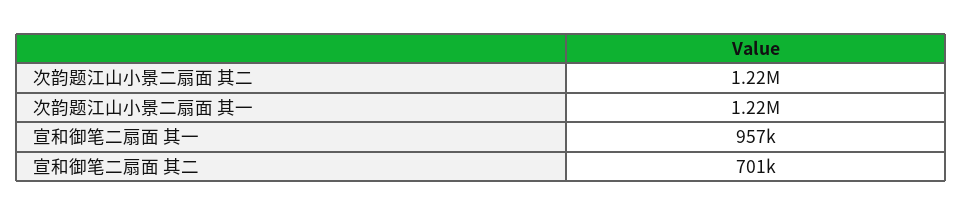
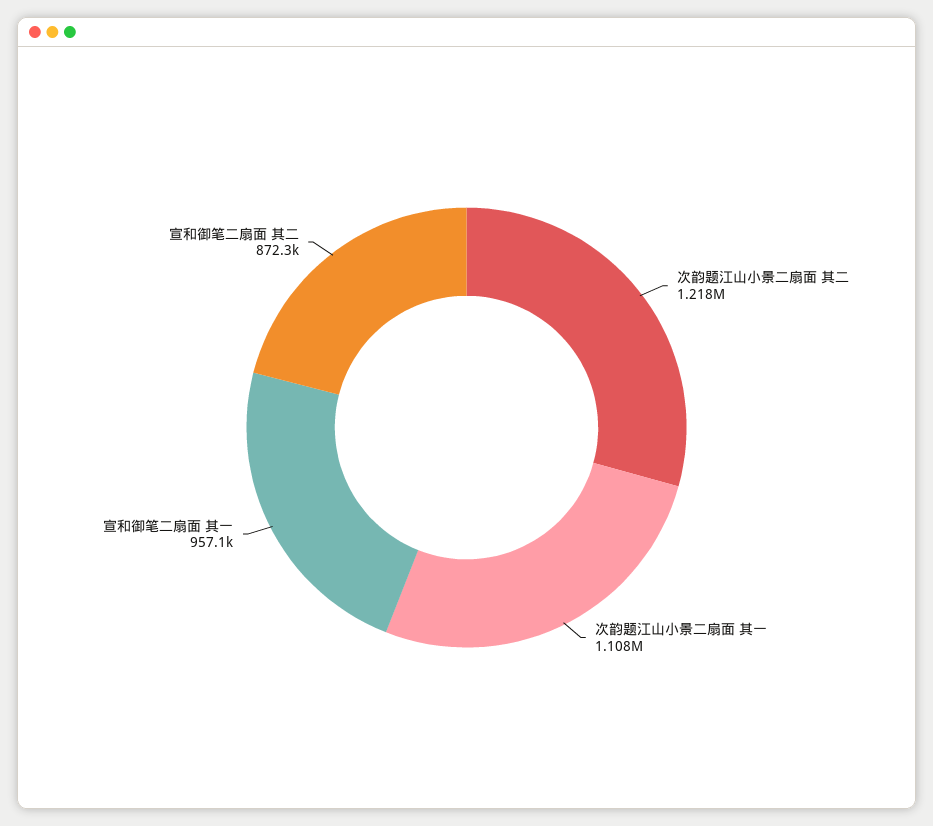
  {
    "次韵题江山小景二扇面 其二": 1218000,
-   "次韵题江山小景二扇面 其一": 1220000,
+   "次韵题江山小景二扇面 其一": 1108000,
    "宣和御笔二扇面 其一": 957100,
-   "宣和御笔二扇面 其二": 701000
+   "宣和御笔二扇面 其二": 872300
  }

